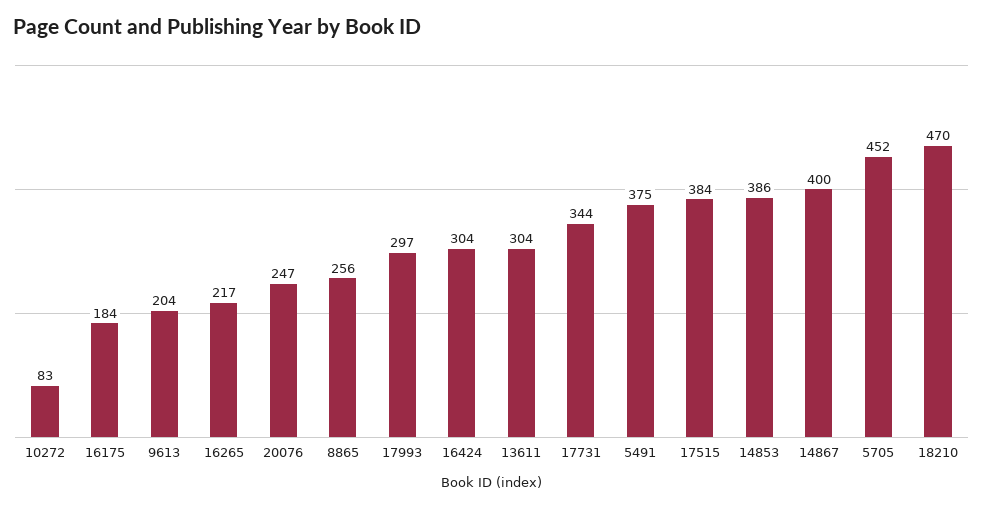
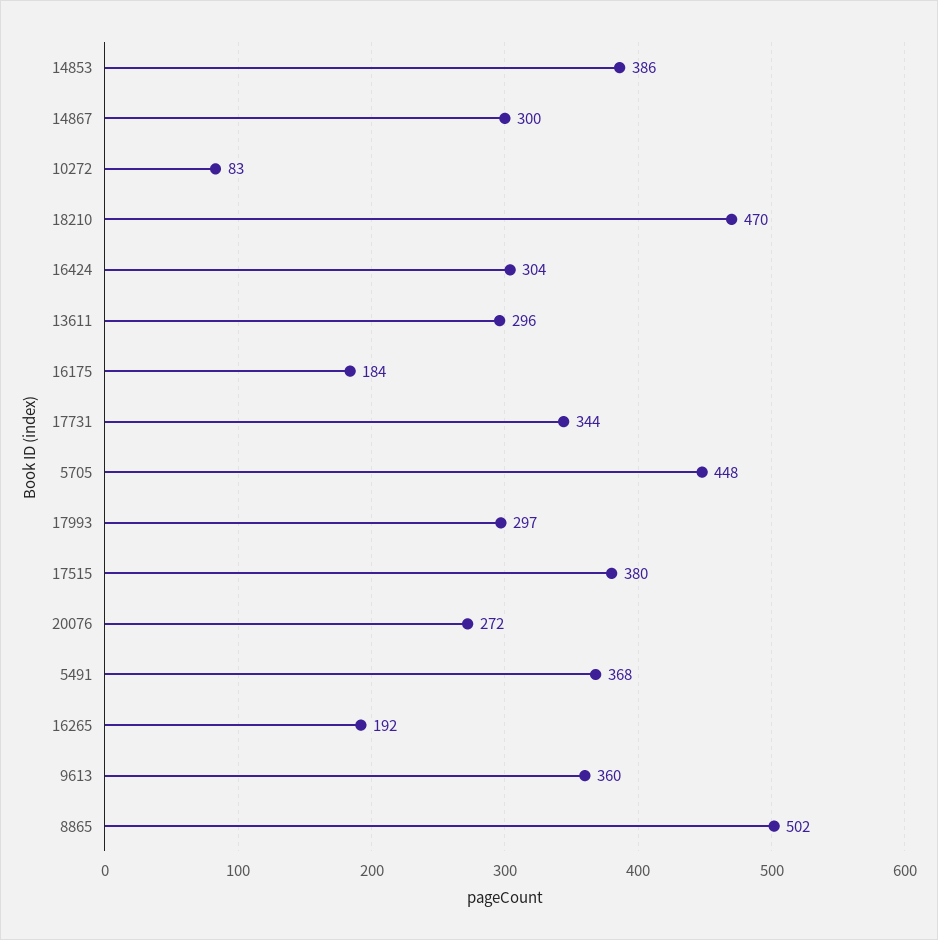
  {
    "10272": 83,
    "16175": 184,
-   "9613": 204,
+   "9613": 360,
-   "16265": 217,
+   "16265": 192,
-   "20076": 247,
+   "20076": 272,
-   "8865": 256,
+   "8865": 502,
    "17993": 297,
    "16424": 304,
-   "13611": 304,
+   "13611": 296,
    "17731": 344,
-   "5491": 375,
+   "5491": 368,
-   "17515": 384,
+   "17515": 380,
    "14853": 386,
-   "14867": 400,
+   "14867": 300,
-   "5705": 452,
+   "5705": 448,
    "18210": 470
  }

